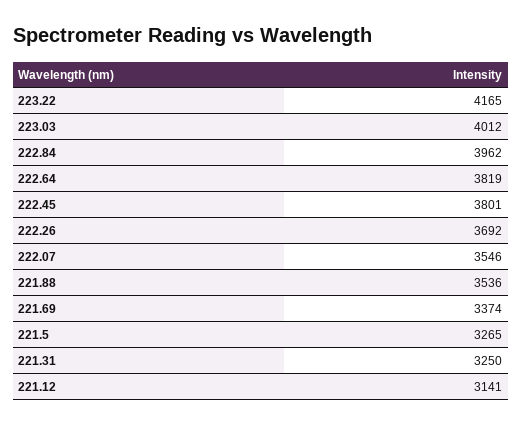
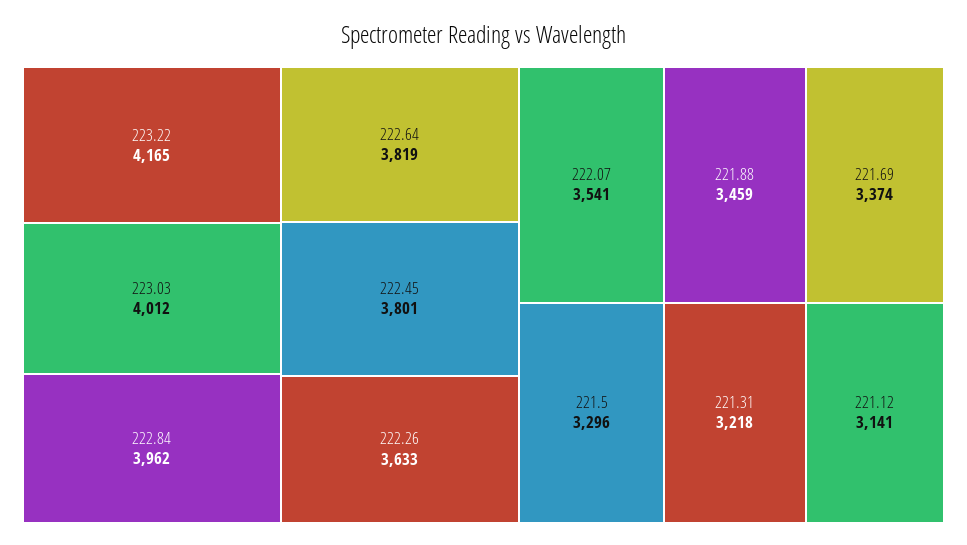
  {
    "223.22": 4165,
    "223.03": 4012,
    "222.84": 3962,
    "222.64": 3819,
    "222.45": 3801,
-   "222.26": 3692,
+   "222.26": 3633,
-   "222.07": 3546,
+   "222.07": 3541,
-   "221.88": 3536,
+   "221.88": 3459,
    "221.69": 3374,
-   "221.5": 3265,
+   "221.5": 3296,
-   "221.31": 3250,
+   "221.31": 3218,
    "221.12": 3141
  }

